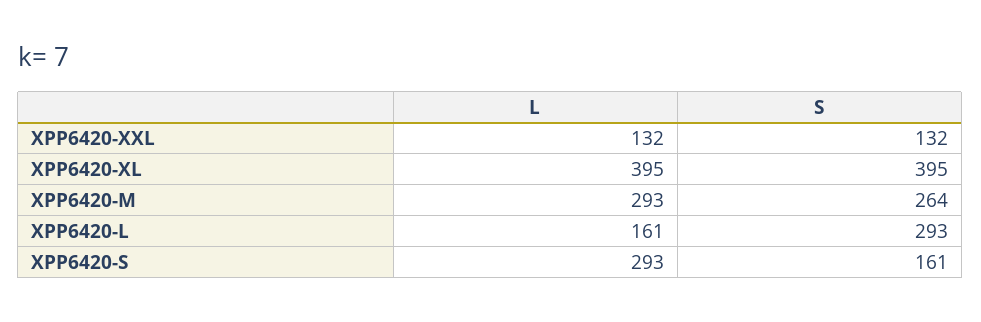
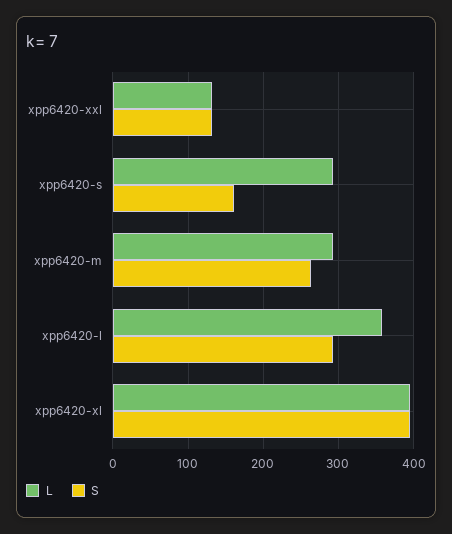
  {
    "L": {
      "XPP6420-XXL": 132,
      "XPP6420-XL": 395,
      "XPP6420-M": 293,
-     "XPP6420-L": 161,
+     "XPP6420-L": 360,
      "XPP6420-S": 293
    },
    "S": {
      "XPP6420-XXL": 132,
      "XPP6420-XL": 395,
      "XPP6420-M": 264,
      "XPP6420-L": 293,
      "XPP6420-S": 161
    }
  }

